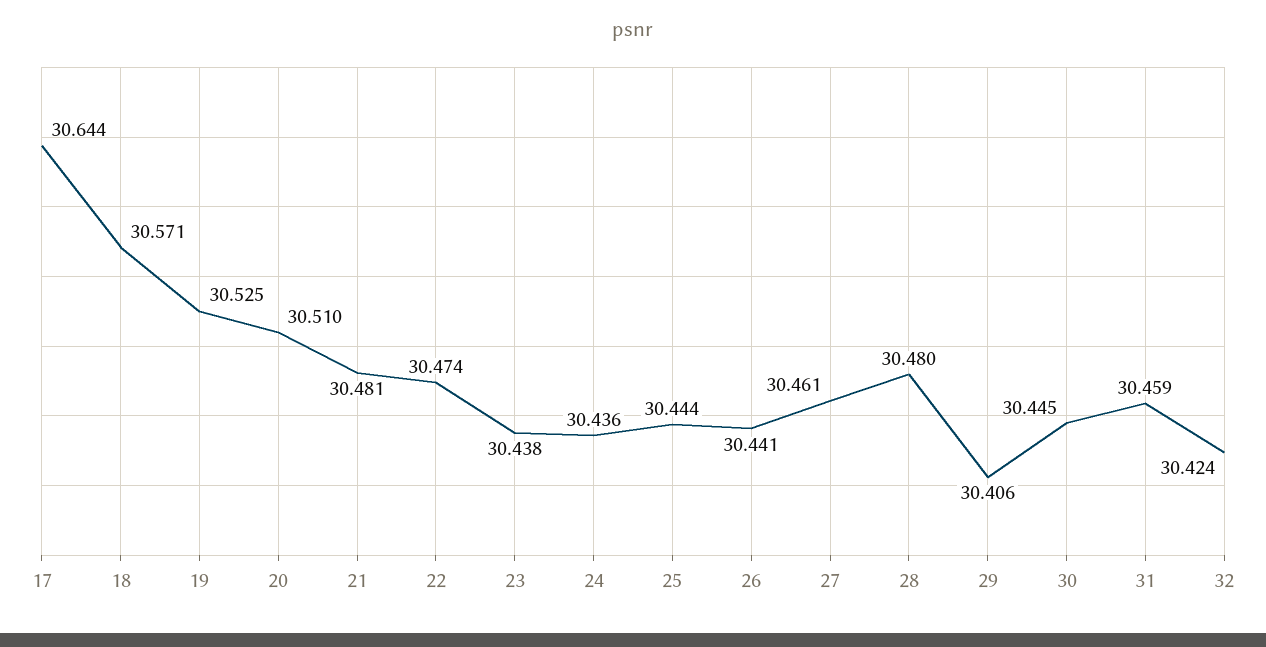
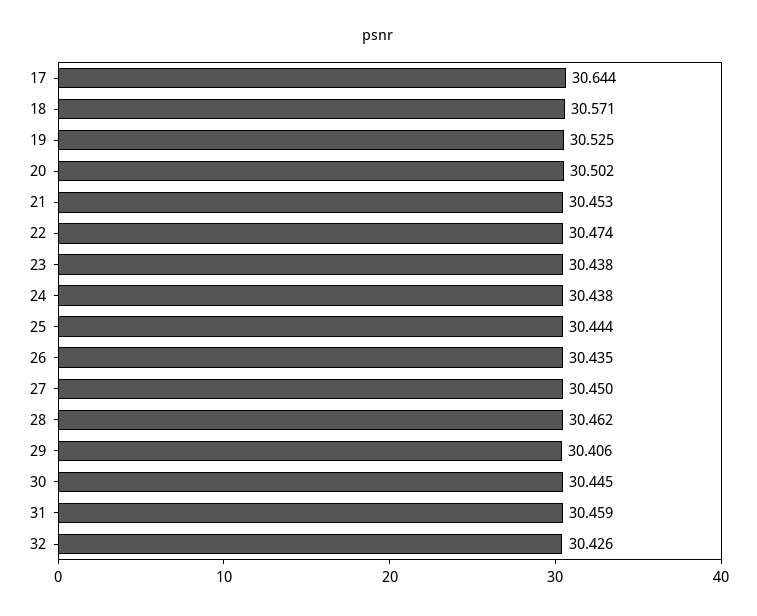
  {
    "17": 30.644,
    "18": 30.571,
    "19": 30.525,
-   "20": 30.51,
+   "20": 30.502,
-   "21": 30.481,
+   "21": 30.453,
    "22": 30.474,
    "23": 30.438,
-   "24": 30.436,
+   "24": 30.438,
    "25": 30.444,
-   "26": 30.441,
+   "26": 30.435,
-   "27": 30.461,
+   "27": 30.45,
-   "28": 30.48,
+   "28": 30.462,
    "29": 30.406,
    "30": 30.445,
    "31": 30.459,
-   "32": 30.424
+   "32": 30.426
  }

